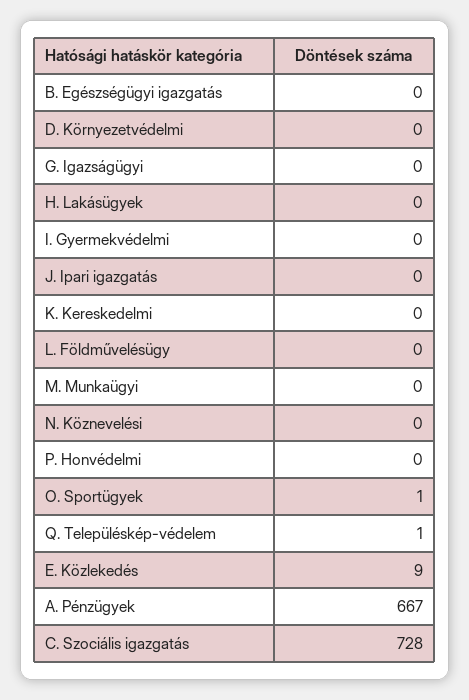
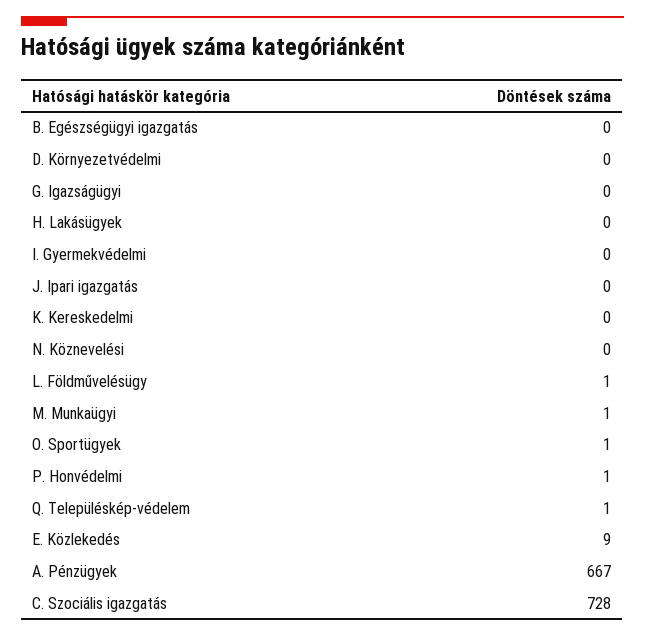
  {
    "B. Egészségügyi igazgatás": 0,
    "D. Környezetvédelmi": 0,
    "G. Igazságügyi": 0,
    "H. Lakásügyek": 0,
    "I. Gyermekvédelmi": 0,
    "J. Ipari igazgatás": 0,
    "K. Kereskedelmi": 0,
-   "L. Földművelésügy": 0,
+   "L. Földművelésügy": 1,
-   "M. Munkaügyi": 0,
+   "M. Munkaügyi": 1,
    "N. Köznevelési": 0,
-   "P. Honvédelmi": 0,
+   "P. Honvédelmi": 1,
    "O. Sportügyek": 1,
    "Q. Településkép-védelem": 1,
    "E. Közlekedés": 9,
    "A. Pénzügyek": 667,
    "C. Szociális igazgatás": 728
  }

